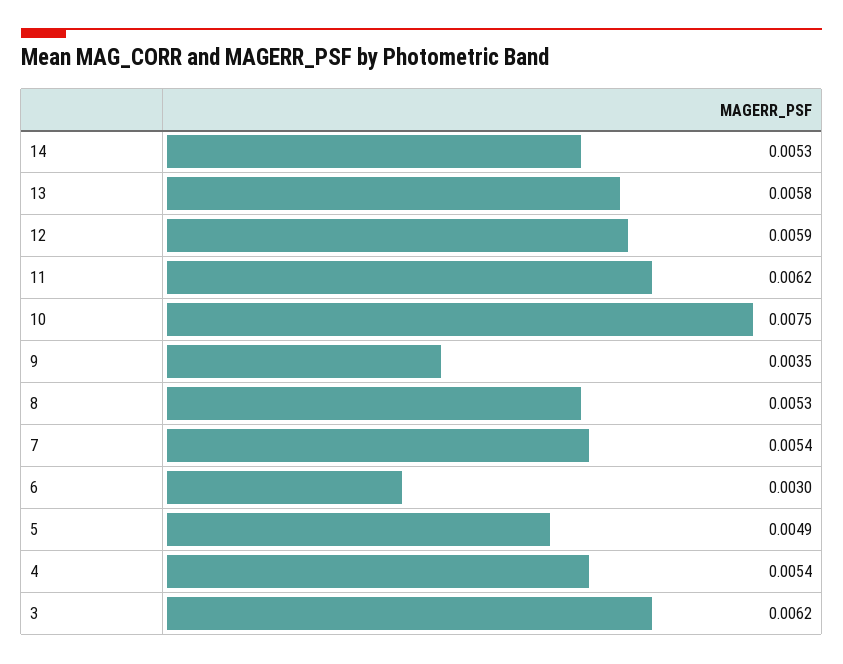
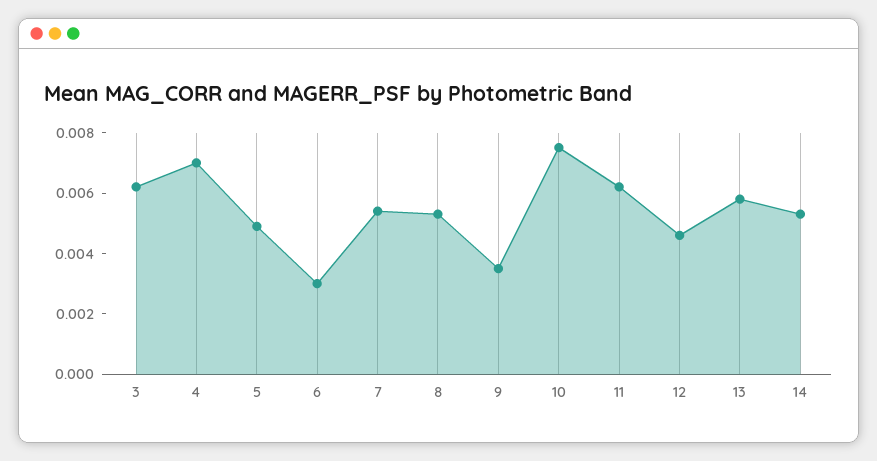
  {
    "14": 0.0053,
    "13": 0.0058,
-   "12": 0.0059,
+   "12": 0.0045,
    "11": 0.0062,
    "10": 0.0075,
    "9": 0.0035,
    "8": 0.0053,
    "7": 0.0054,
    "6": 0.003,
    "5": 0.0049,
-   "4": 0.0054,
+   "4": 0.007,
    "3": 0.0062
  }

